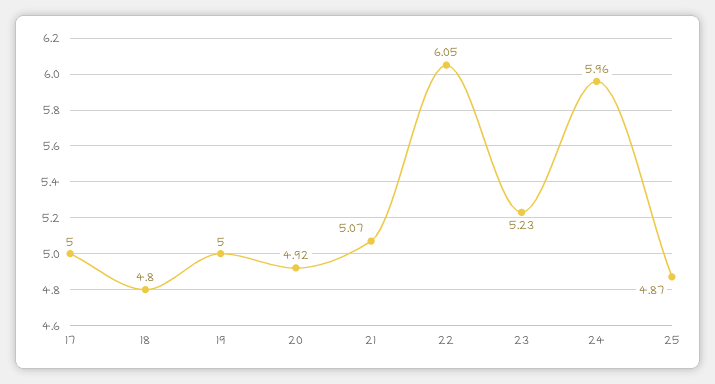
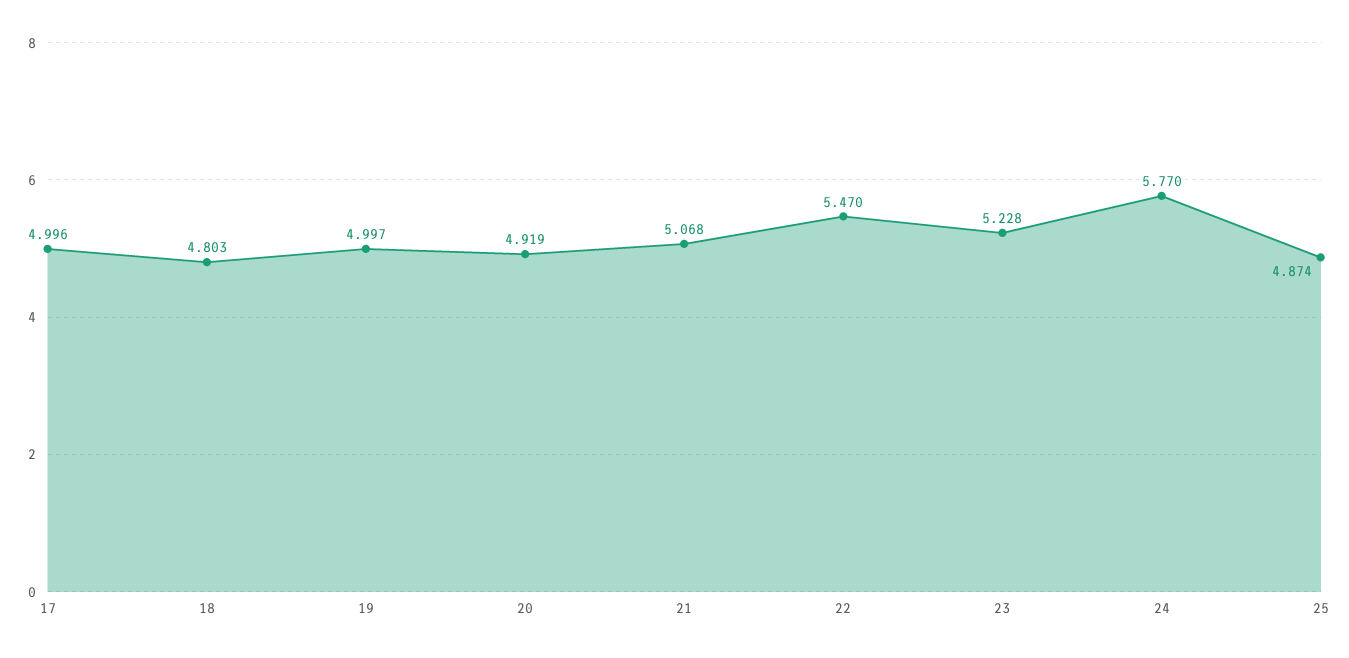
  {
    "17": 4.996,
    "18": 4.803,
    "19": 4.997,
    "20": 4.919,
    "21": 5.068,
-   "22": 6.05,
+   "22": 5.47,
    "23": 5.228,
-   "24": 5.96,
+   "24": 5.77,
    "25": 4.874
  }

